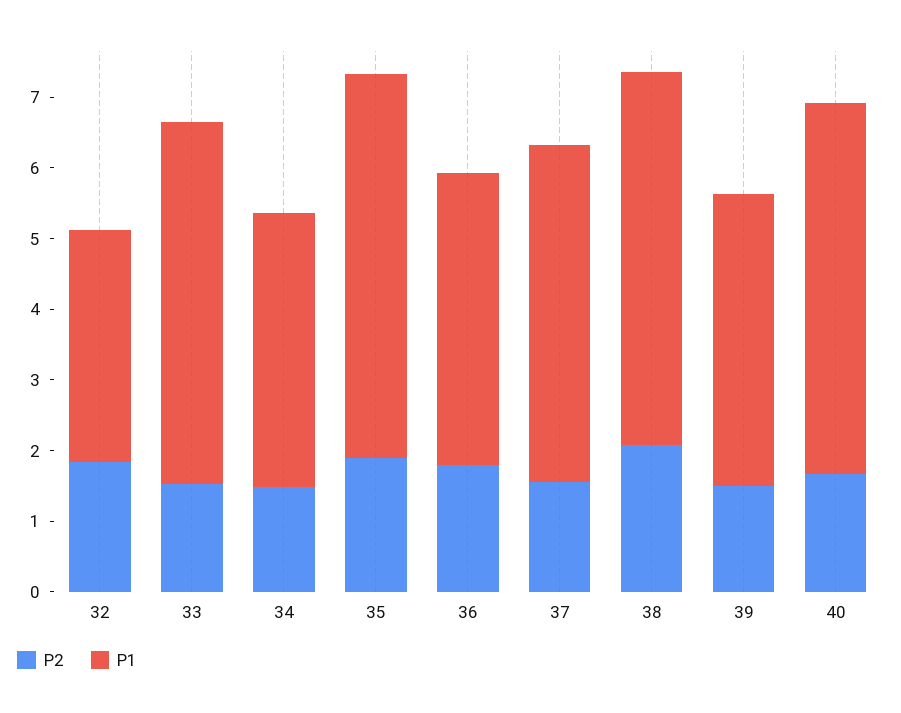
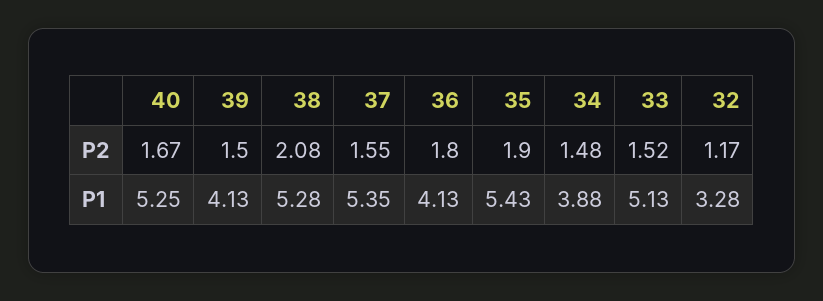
  {
    "P2": {
-     "32": 1.8,
+     "32": 1.17,
      "33": 1.52,
      "34": 1.48,
      "35": 1.9,
      "36": 1.8,
      "37": 1.55,
      "38": 2.08,
      "39": 1.5,
      "40": 1.67
    },
    "P1": {
      "32": 3.28,
      "33": 5.13,
      "34": 3.88,
      "35": 5.43,
      "36": 4.13,
-     "37": 4.8,
+     "37": 5.35,
      "38": 5.28,
      "39": 4.13,
      "40": 5.25
    }
  }

